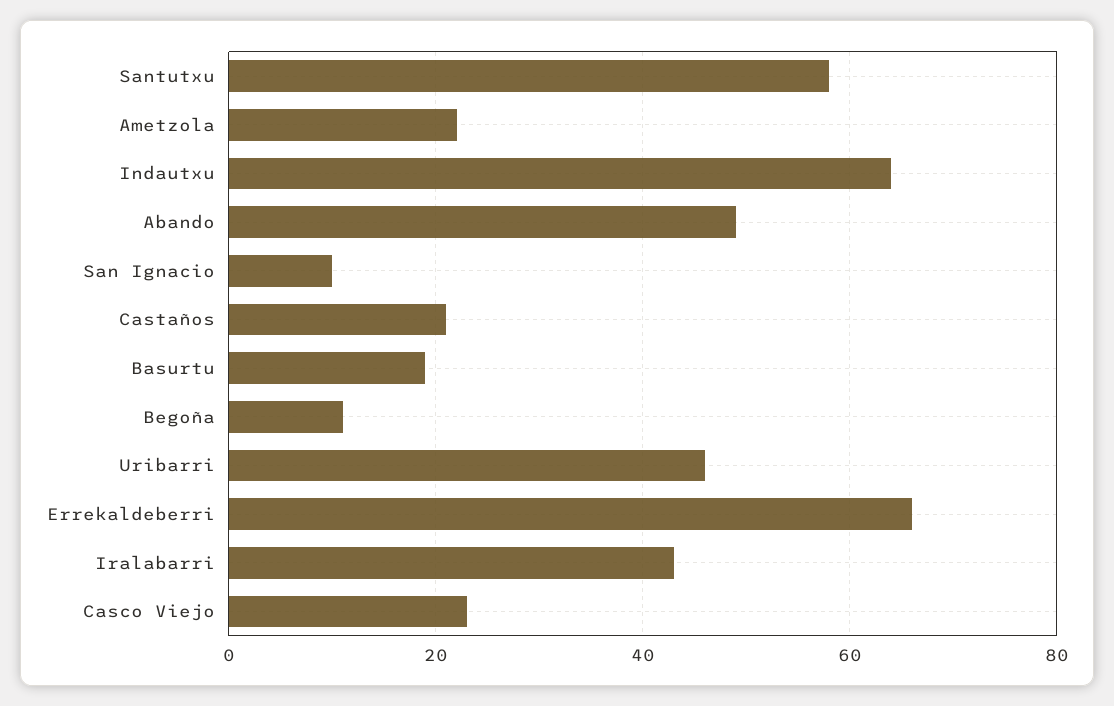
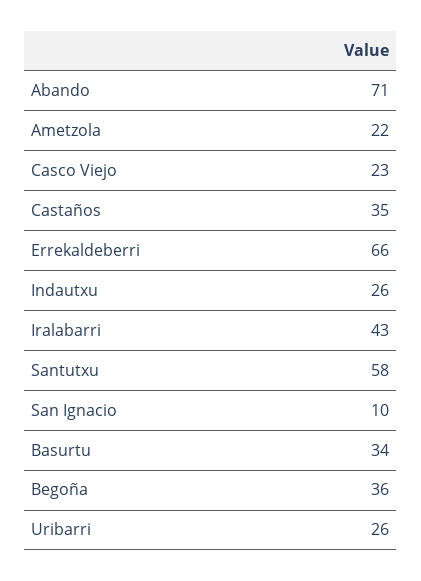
  {
    "Santutxu": 58,
    "Ametzola": 22,
-   "Indautxu": 65,
+   "Indautxu": 26,
-   "Abando": 50,
+   "Abando": 71,
    "San Ignacio": 10,
-   "Castaños": 20,
+   "Castaños": 35,
-   "Basurtu": 20,
+   "Basurtu": 34,
-   "Begoña": 10,
+   "Begoña": 36,
-   "Uribarri": 45,
+   "Uribarri": 26,
    "Errekaldeberri": 66,
    "Iralabarri": 43,
    "Casco Viejo": 23
  }

